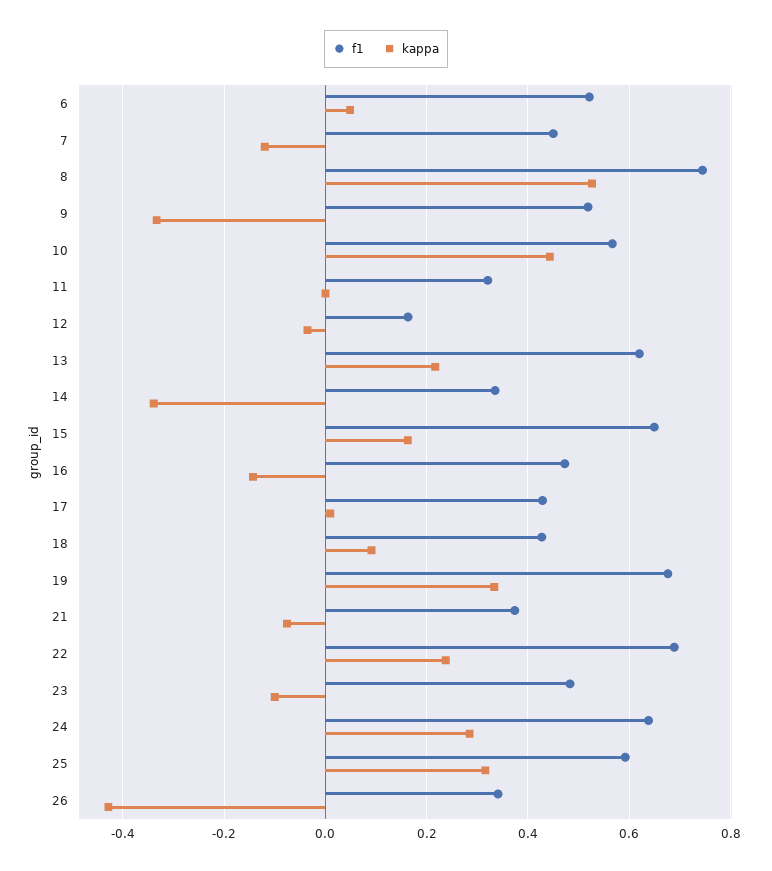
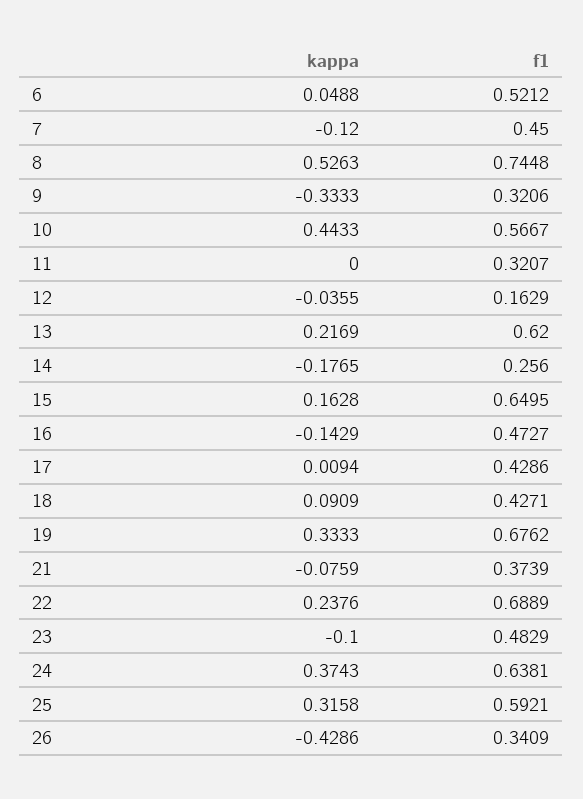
  {
    "f1": {
      "6": 0.5212,
      "7": 0.45,
      "8": 0.7448,
-     "9": 0.52,
+     "9": 0.3206,
      "10": 0.5667,
      "11": 0.3207,
      "12": 0.1629,
      "13": 0.62,
-     "14": 0.34,
+     "14": 0.256,
      "15": 0.6495,
      "16": 0.4727,
      "17": 0.4286,
      "18": 0.4271,
      "19": 0.6762,
      "21": 0.3739,
      "22": 0.6889,
      "23": 0.4829,
      "24": 0.6381,
      "25": 0.5921,
      "26": 0.3409
    },
    "kappa": {
      "6": 0.0488,
      "7": -0.12,
      "8": 0.5263,
      "9": -0.3333,
      "10": 0.4433,
      "11": 0,
      "12": -0.0355,
      "13": 0.2169,
-     "14": -0.34,
+     "14": -0.1765,
      "15": 0.1628,
      "16": -0.1429,
      "17": 0.0094,
      "18": 0.0909,
      "19": 0.3333,
      "21": -0.0759,
      "22": 0.2376,
      "23": -0.1,
-     "24": 0.28,
+     "24": 0.3743,
      "25": 0.3158,
      "26": -0.4286
    }
  }

